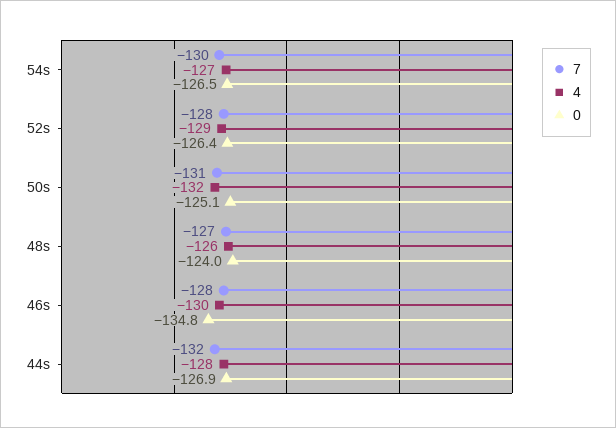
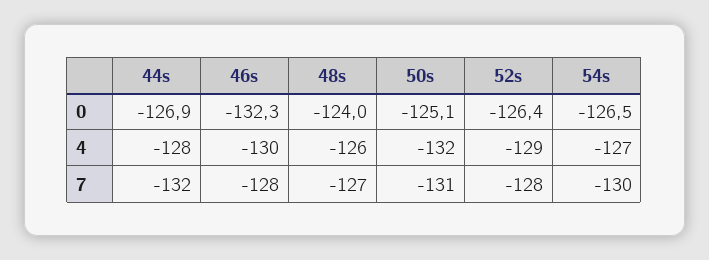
  {
    "7": {
      "54s": -130,
      "52s": -128,
      "50s": -131,
      "48s": -127,
      "46s": -128,
      "44s": -132
    },
    "4": {
      "54s": -127,
      "52s": -129,
      "50s": -132,
      "48s": -126,
      "46s": -130,
      "44s": -128
    },
    "0": {
      "54s": -126.5,
      "52s": -126.4,
      "50s": -125.1,
      "48s": -124,
-     "46s": -134.8,
+     "46s": -132.3,
      "44s": -126.9
    }
  }

